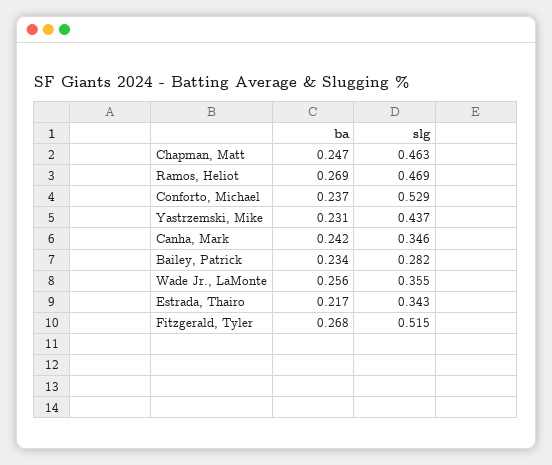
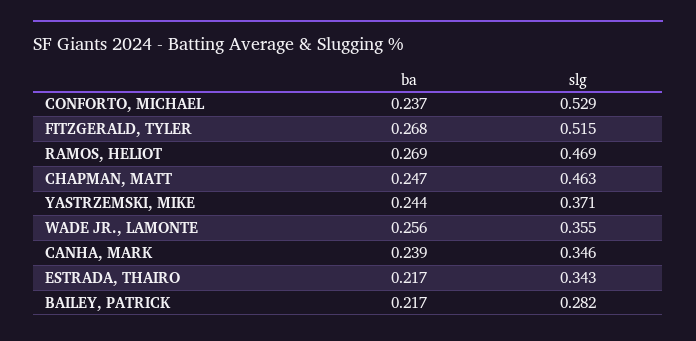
  {
    "ba": {
      "Chapman, Matt": 0.247,
      "Ramos, Heliot": 0.269,
      "Conforto, Michael": 0.237,
-     "Yastrzemski, Mike": 0.231,
+     "Yastrzemski, Mike": 0.244,
-     "Canha, Mark": 0.242,
+     "Canha, Mark": 0.239,
-     "Bailey, Patrick": 0.234,
+     "Bailey, Patrick": 0.217,
      "Wade Jr., LaMonte": 0.256,
      "Estrada, Thairo": 0.217,
      "Fitzgerald, Tyler": 0.268
    },
    "slg": {
      "Chapman, Matt": 0.463,
      "Ramos, Heliot": 0.469,
      "Conforto, Michael": 0.529,
-     "Yastrzemski, Mike": 0.437,
+     "Yastrzemski, Mike": 0.371,
      "Canha, Mark": 0.346,
      "Bailey, Patrick": 0.282,
      "Wade Jr., LaMonte": 0.355,
      "Estrada, Thairo": 0.343,
      "Fitzgerald, Tyler": 0.515
    }
  }

